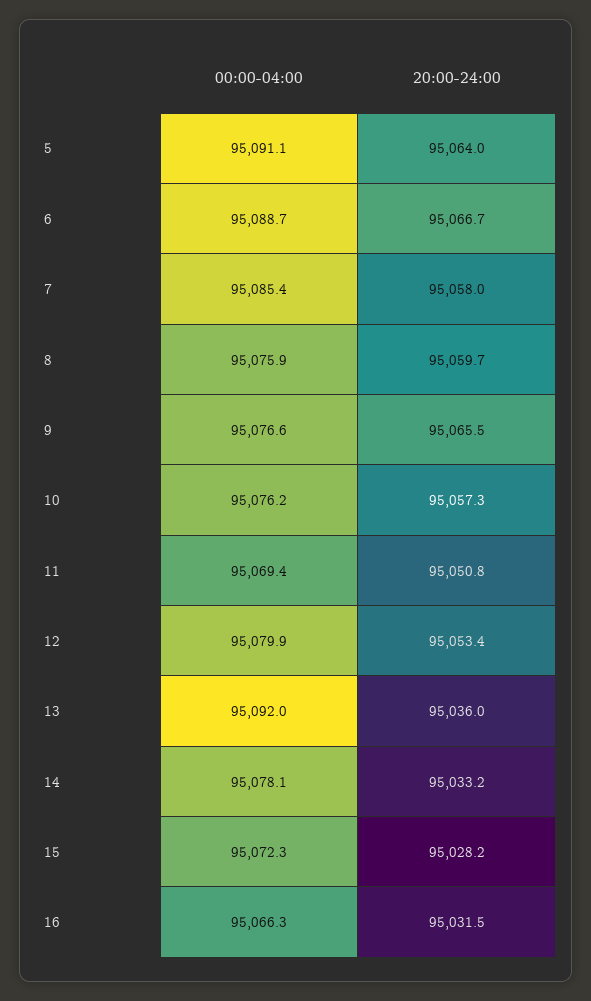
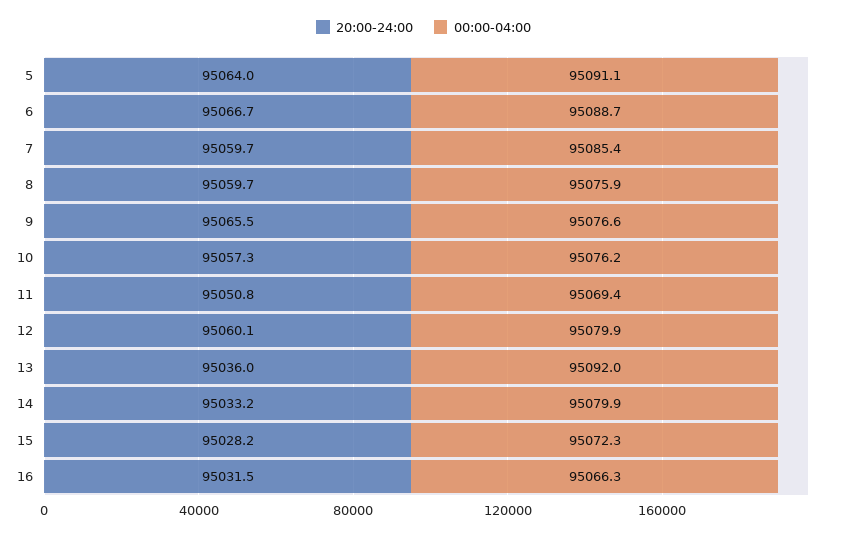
  {
    "00:00-04:00": {
      "5": 95091.1,
      "6": 95088.7,
      "7": 95085.4,
      "8": 95075.9,
      "9": 95076.6,
      "10": 95076.2,
      "11": 95069.4,
      "12": 95079.9,
      "13": 95092,
-     "14": 95078.1,
+     "14": 95079.9,
      "15": 95072.3,
      "16": 95066.3
    },
    "20:00-24:00": {
      "5": 95064,
      "6": 95066.7,
-     "7": 95058,
+     "7": 95059.7,
      "8": 95059.7,
      "9": 95065.5,
      "10": 95057.3,
      "11": 95050.8,
-     "12": 95053.4,
+     "12": 95060.1,
      "13": 95036,
      "14": 95033.2,
      "15": 95028.2,
      "16": 95031.5
    }
  }

